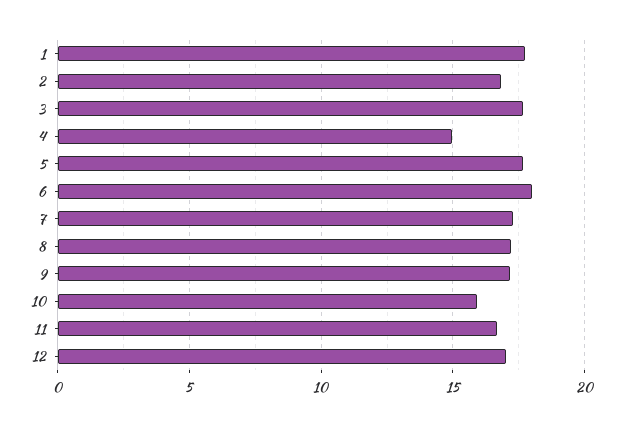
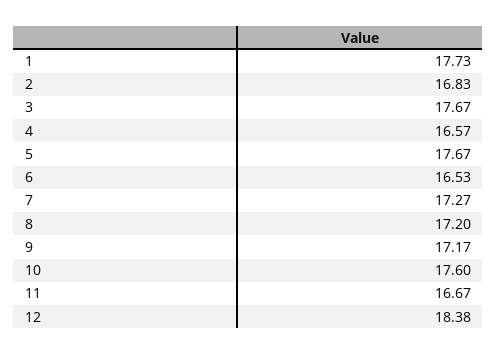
  {
    "1": 17.73,
    "2": 16.83,
    "3": 17.67,
-   "4": 15,
+   "4": 16.57,
    "5": 17.67,
-   "6": 18,
+   "6": 16.53,
    "7": 17.27,
    "8": 17.2,
    "9": 17.17,
-   "10": 16,
+   "10": 17.6,
    "11": 16.67,
-   "12": 17
+   "12": 18.38
  }

